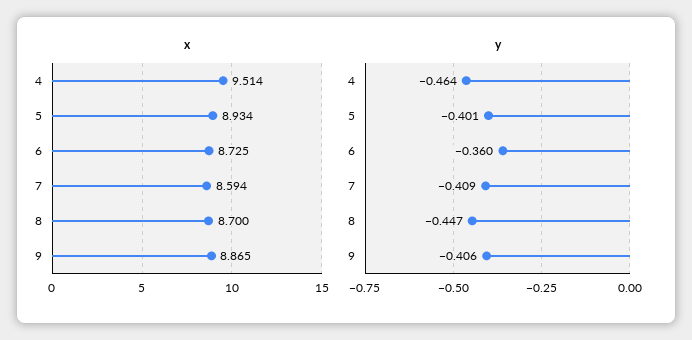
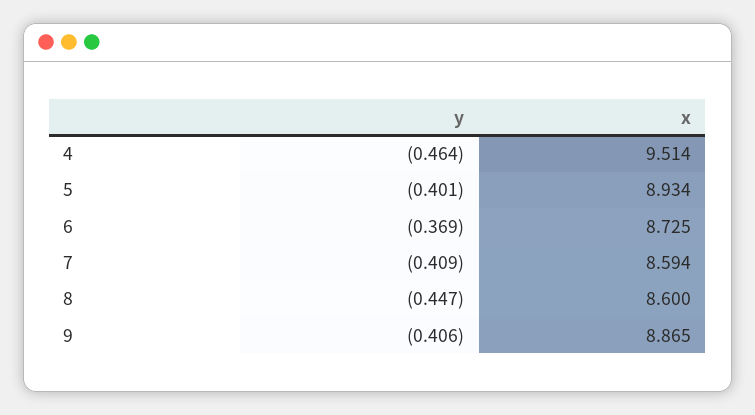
  {
    "x": {
      "4": 9.514,
      "5": 8.934,
      "6": 8.725,
      "7": 8.594,
-     "8": 8.7,
+     "8": 8.6,
      "9": 8.865
    },
    "y": {
      "4": -0.464,
      "5": -0.401,
-     "6": -0.36,
+     "6": -0.369,
      "7": -0.409,
      "8": -0.447,
      "9": -0.406
    }
  }

